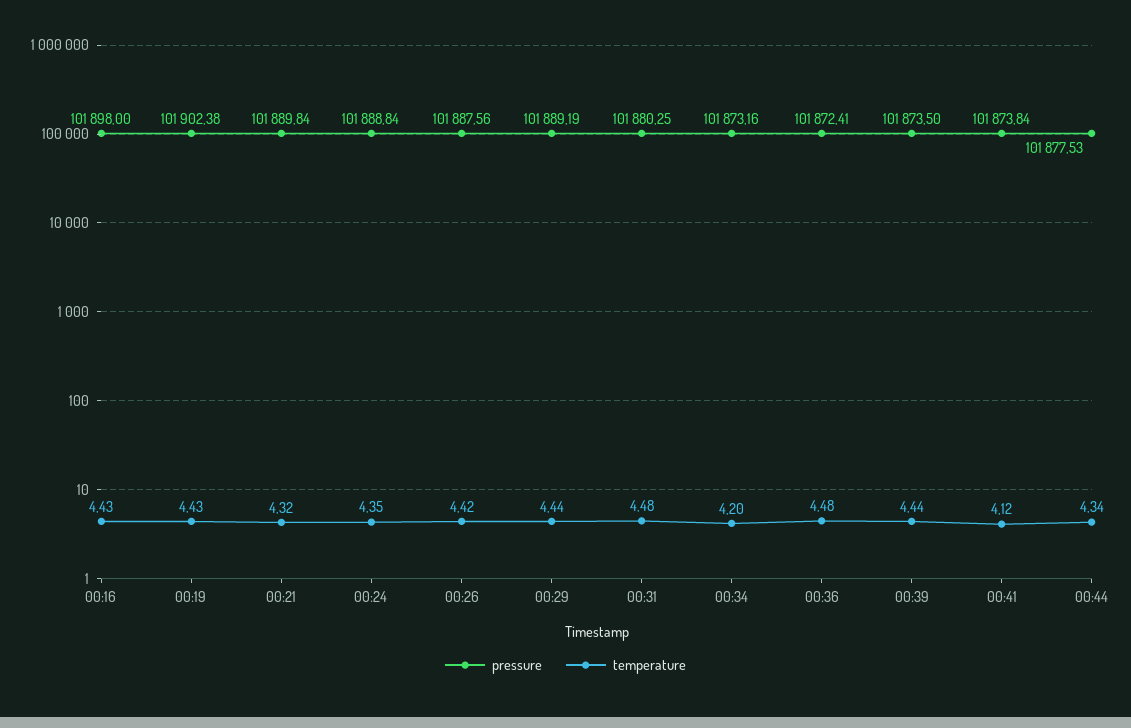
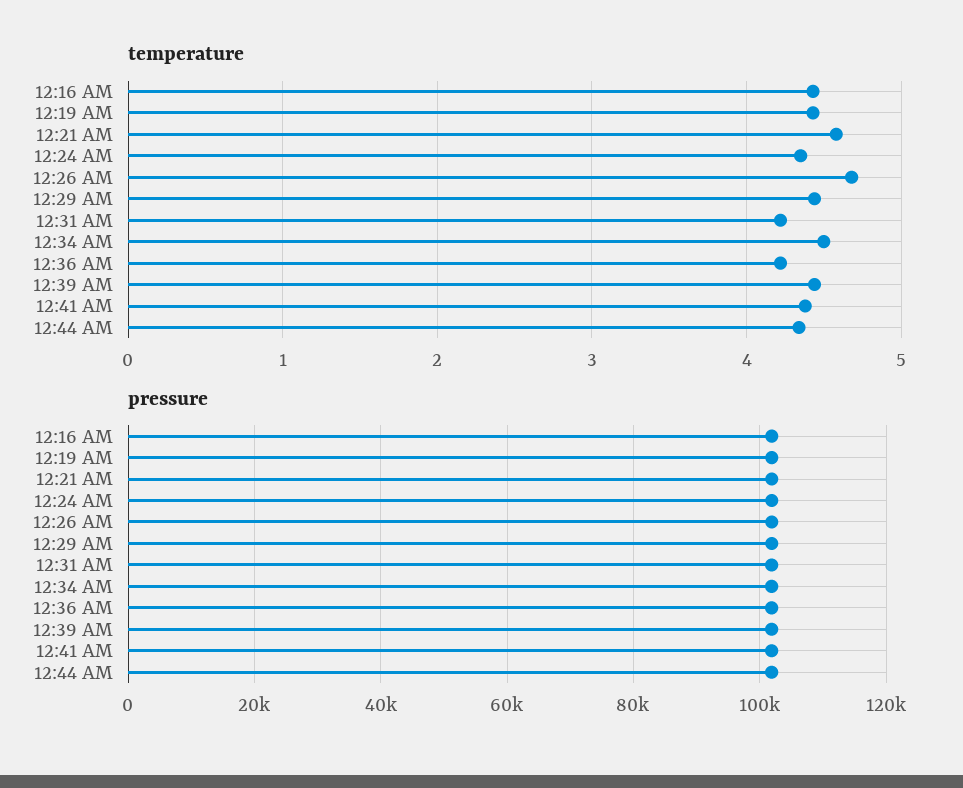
  {
    "pressure": {
      "00:16": 101898,
      "00:19": 101902.38,
      "00:21": 101889.84,
      "00:24": 101888.84,
      "00:26": 101887.56,
      "00:29": 101889.19,
      "00:31": 101880.25,
      "00:34": 101873.16,
      "00:36": 101872.41,
      "00:39": 101873.5,
      "00:41": 101873.84,
      "00:44": 101877.53
    },
    "temperature": {
      "00:16": 4.43,
      "00:19": 4.43,
-     "00:21": 4.32,
+     "00:21": 4.6,
      "00:24": 4.35,
-     "00:26": 4.42,
+     "00:26": 4.7,
      "00:29": 4.44,
-     "00:31": 4.48,
+     "00:31": 4.2,
-     "00:34": 4.2,
+     "00:34": 4.5,
-     "00:36": 4.48,
+     "00:36": 4.2,
      "00:39": 4.44,
-     "00:41": 4.12,
+     "00:41": 4.4,
      "00:44": 4.34
    }
  }

